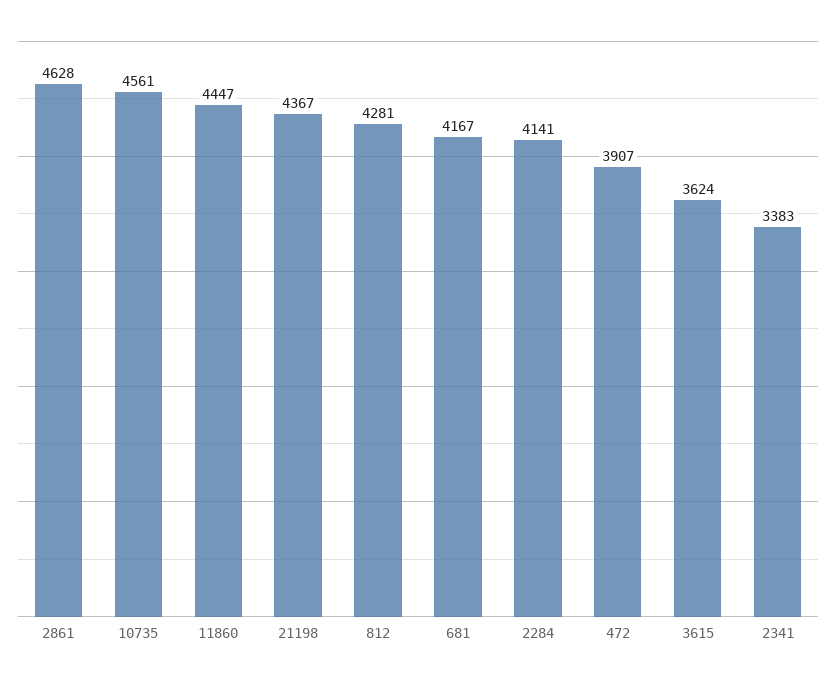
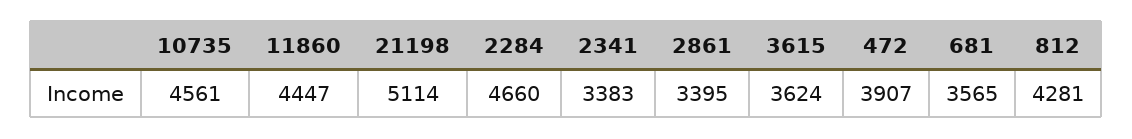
  {
-   "2861": 4628,
+   "2861": 3395,
    "10735": 4561,
    "11860": 4447,
-   "21198": 4367,
+   "21198": 5114,
    "812": 4281,
-   "681": 4167,
+   "681": 3565,
-   "2284": 4141,
+   "2284": 4660,
    "472": 3907,
    "3615": 3624,
    "2341": 3383
  }

